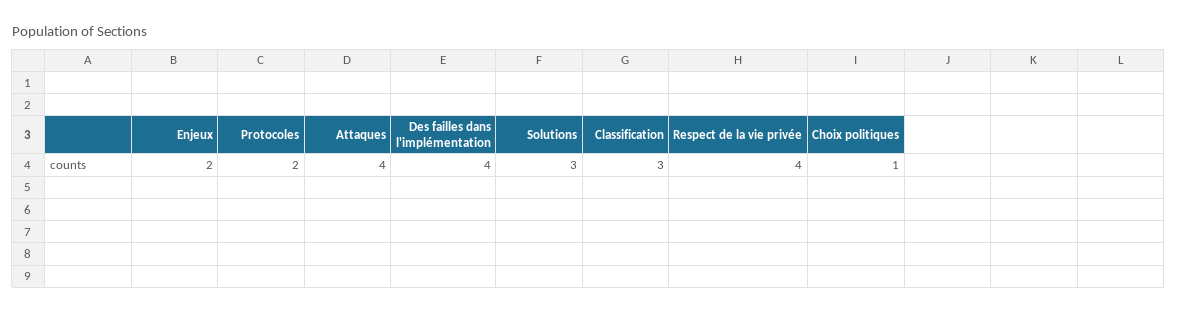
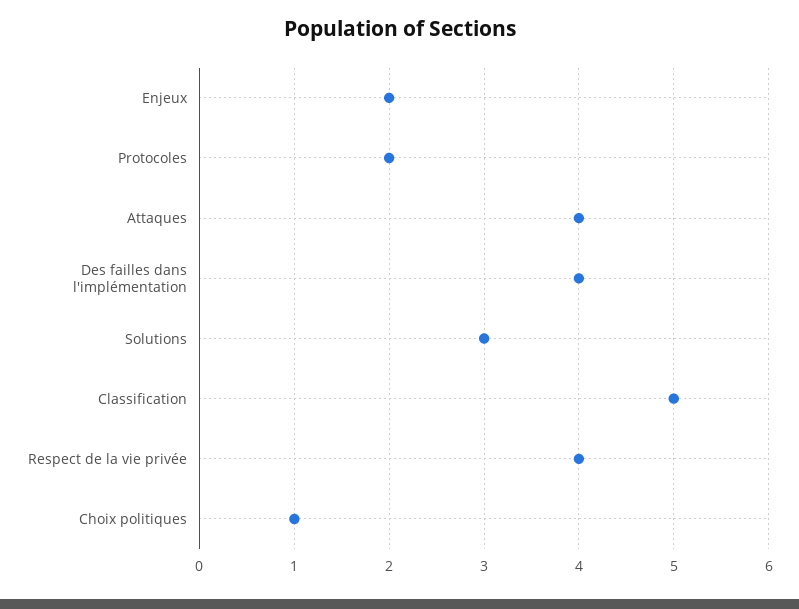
  {
    "Enjeux": 2,
    "Protocoles": 2,
    "Attaques": 4,
    "Des failles dans l'implémentation": 4,
    "Solutions": 3,
-   "Classification": 3,
+   "Classification": 5,
    "Respect de la vie privée": 4,
    "Choix politiques": 1
  }

